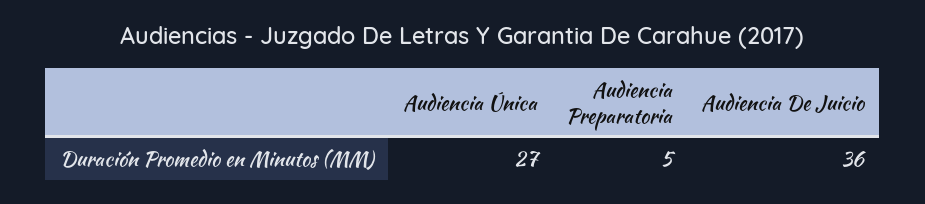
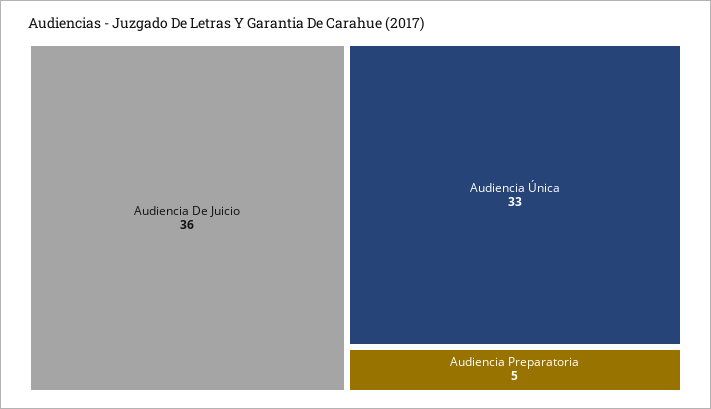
  {
-   "Audiencia Única": 27,
+   "Audiencia Única": 33,
    "Audiencia Preparatoria": 5,
    "Audiencia De Juicio": 36
  }

